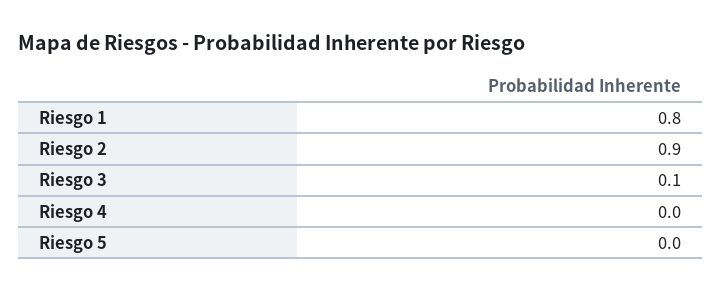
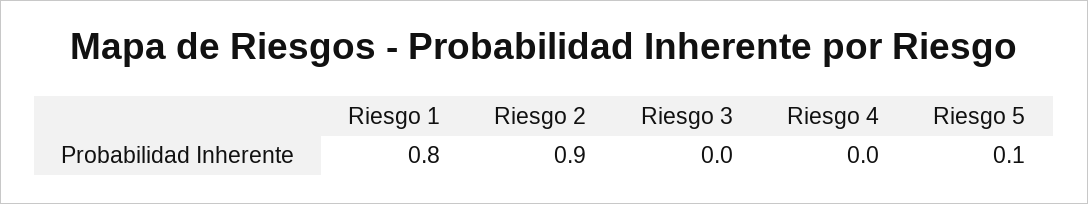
  {
    "Riesgo 1": 0.8,
    "Riesgo 2": 0.9,
-   "Riesgo 3": 0.1,
+   "Riesgo 3": 0,
    "Riesgo 4": 0,
-   "Riesgo 5": 0
+   "Riesgo 5": 0.1
  }

